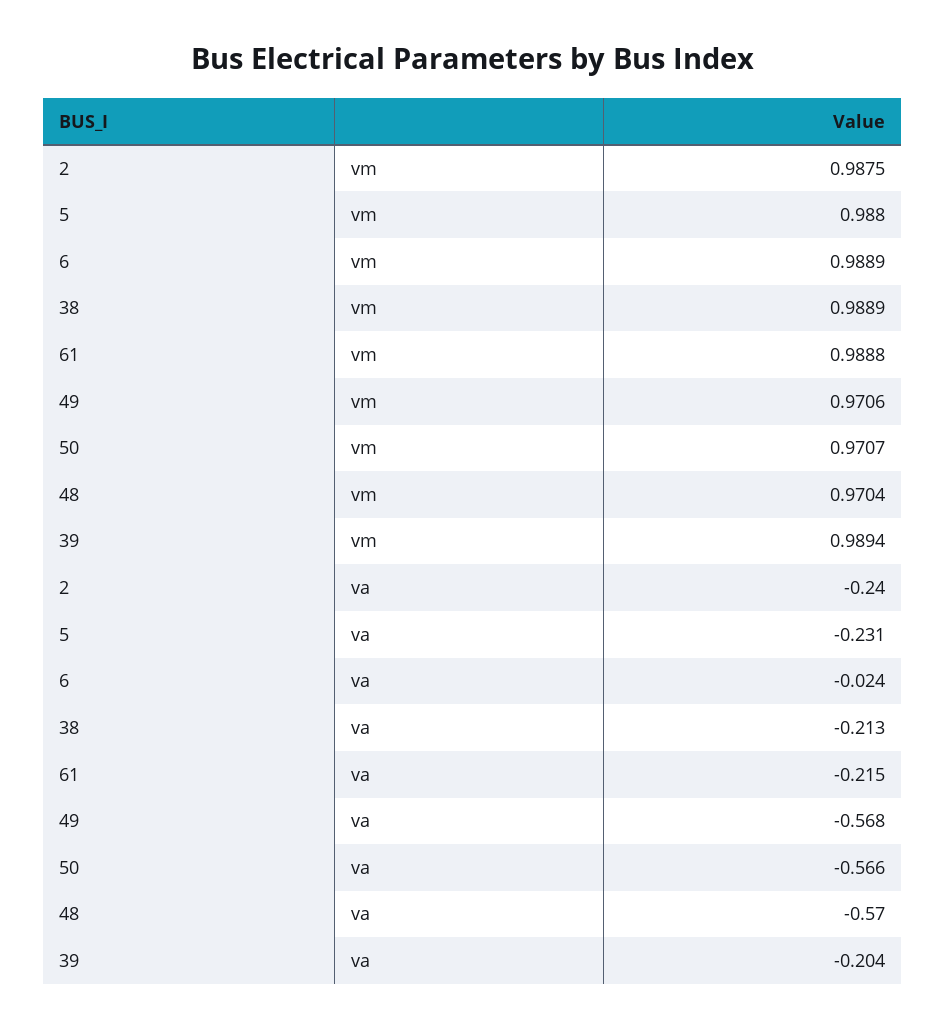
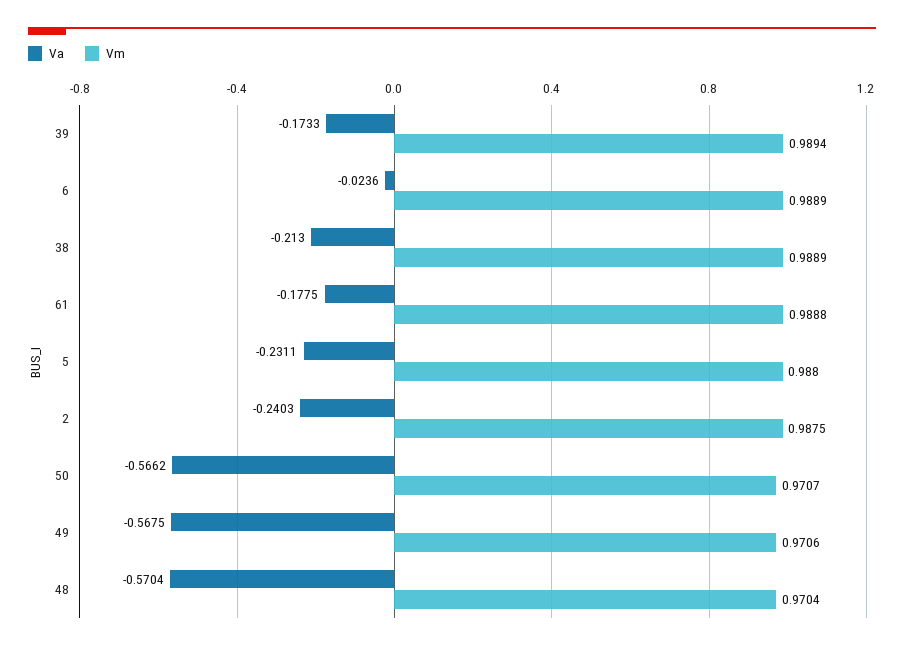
  {
    "vm": {
      "2": 0.9875,
      "5": 0.988,
      "6": 0.9889,
      "38": 0.9889,
      "61": 0.9888,
      "49": 0.9706,
      "50": 0.9707,
      "48": 0.9704,
      "39": 0.9894
    },
    "va": {
      "2": -0.2403,
      "5": -0.2311,
      "6": -0.0236,
      "38": -0.213,
-     "61": -0.215,
+     "61": -0.1775,
      "49": -0.5675,
      "50": -0.5662,
      "48": -0.5704,
-     "39": -0.204
+     "39": -0.1733
    }
  }

